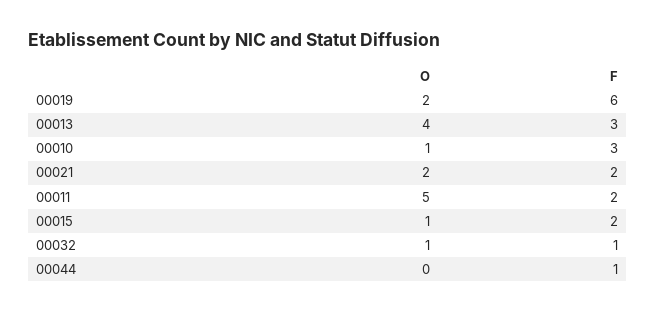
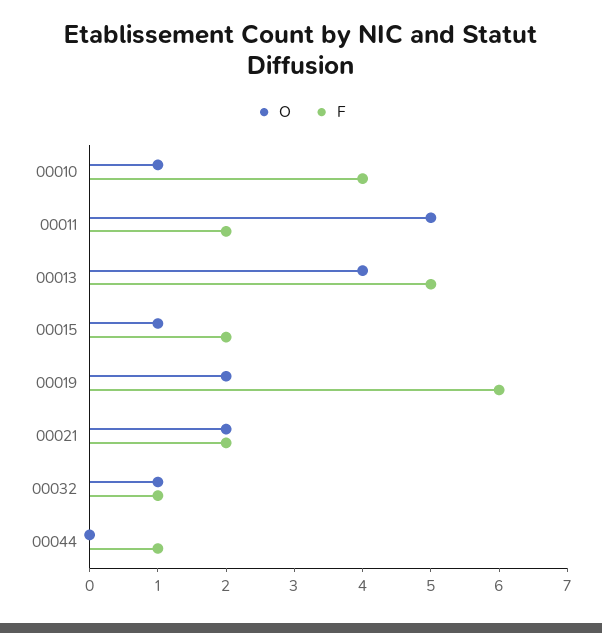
  {
    "O": {
      "00019": 2,
      "00013": 4,
      "00010": 1,
      "00021": 2,
      "00011": 5,
      "00015": 1,
      "00032": 1,
      "00044": 0
    },
    "F": {
      "00019": 6,
-     "00013": 3,
+     "00013": 5,
-     "00010": 3,
+     "00010": 4,
      "00021": 2,
      "00011": 2,
      "00015": 2,
      "00032": 1,
      "00044": 1
    }
  }

